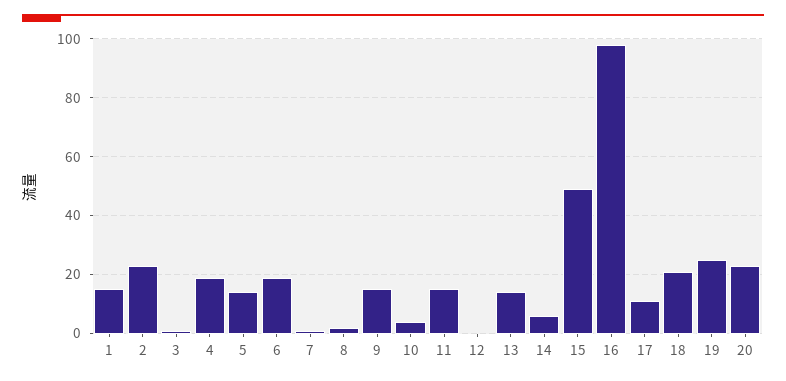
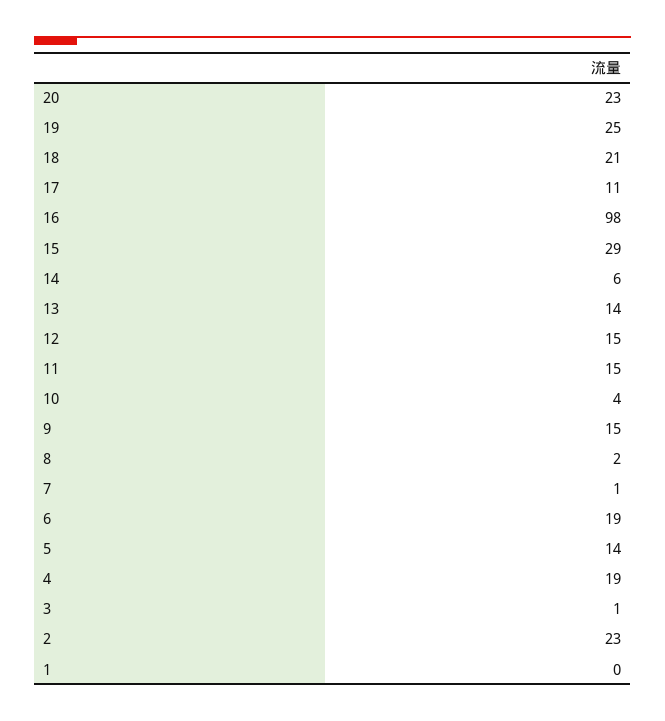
  {
-   "1": 15,
+   "1": 0,
    "2": 23,
    "3": 1,
    "4": 19,
    "5": 14,
    "6": 19,
    "7": 1,
    "8": 2,
    "9": 15,
    "10": 4,
    "11": 15,
-   "12": 0,
+   "12": 15,
    "13": 14,
    "14": 6,
-   "15": 50,
+   "15": 29,
    "16": 98,
    "17": 11,
    "18": 21,
    "19": 25,
    "20": 23
  }

